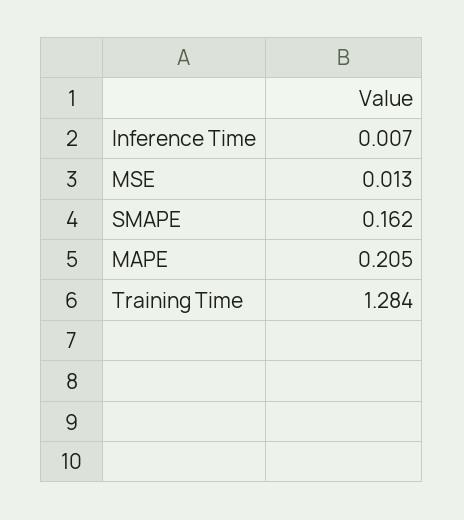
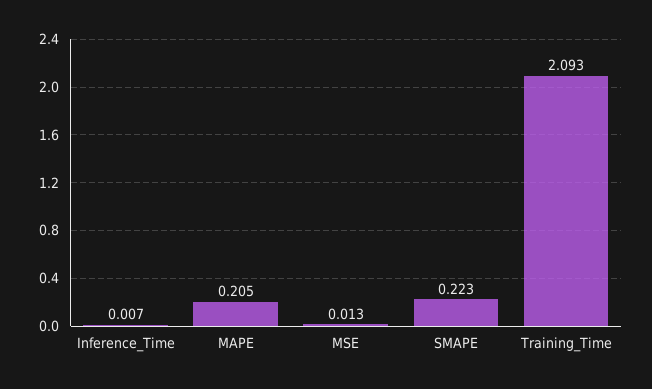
  {
    "Inference Time": 0.007,
    "MSE": 0.013,
-   "SMAPE": 0.162,
+   "SMAPE": 0.223,
    "MAPE": 0.205,
-   "Training Time": 1.284
+   "Training Time": 2.093
  }

